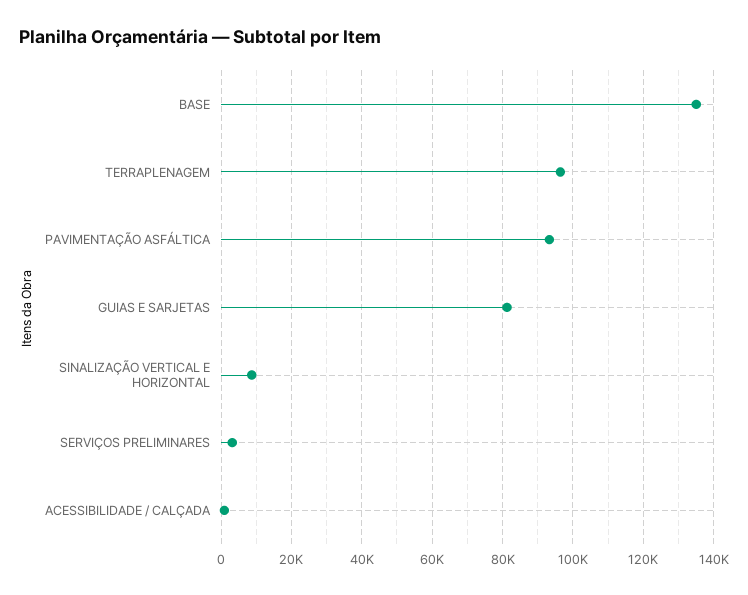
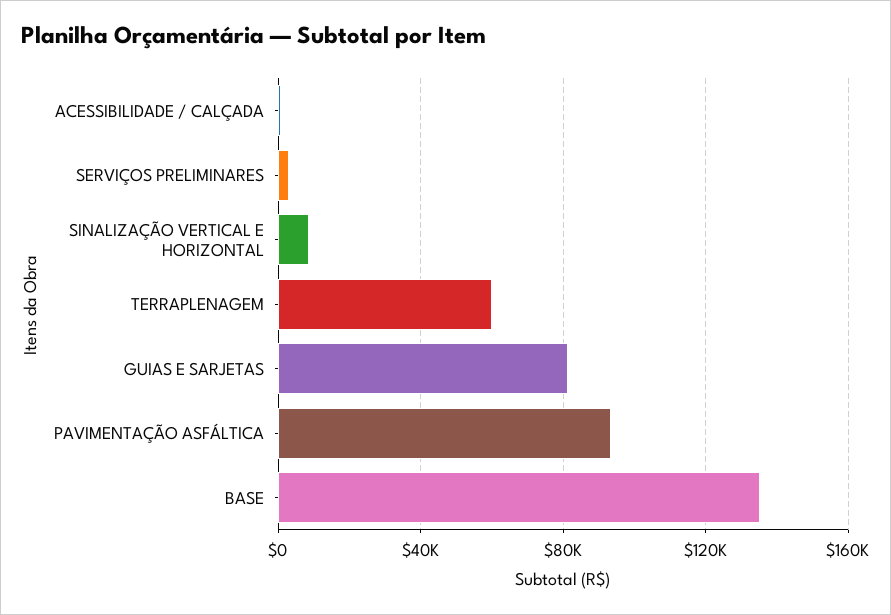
  {
    "BASE": 136000,
-   "TERRAPLENAGEM": 96000,
+   "TERRAPLENAGEM": 60000,
    "PAVIMENTAÇÃO ASFÁLTICA": 94000,
    "GUIAS E SARJETAS": 82000,
    "SINALIZAÇÃO VERTICAL E HORIZONTAL": 8000,
    "SERVIÇOS PRELIMINARES": 4000,
    "ACESSIBILIDADE / CALÇADA": 0
  }

